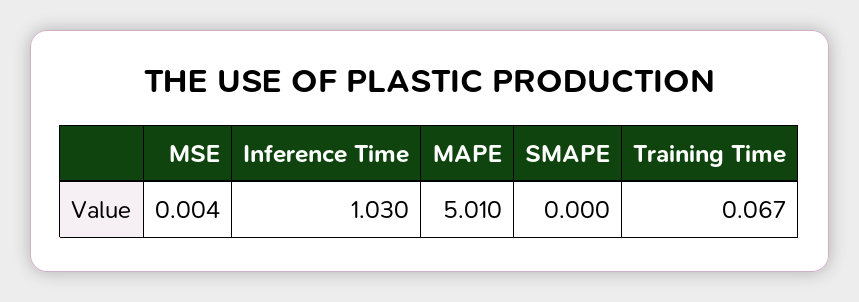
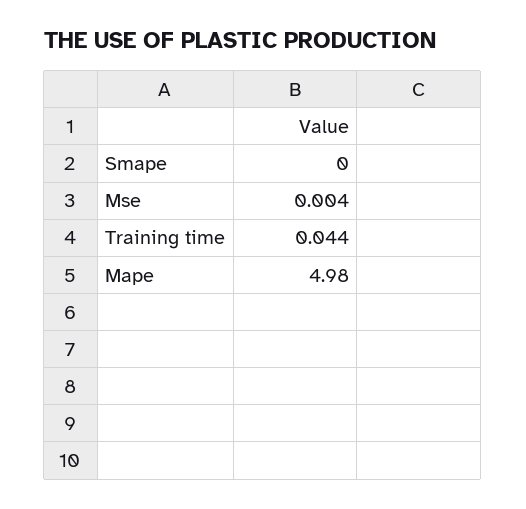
  {
    "MSE": 0.004,
-   "Inference Time": 1.03,
-   "MAPE": 5.01,
+   "MAPE": 4.98,
    "SMAPE": 0,
-   "Training Time": 0.067
+   "Training Time": 0.044
  }

